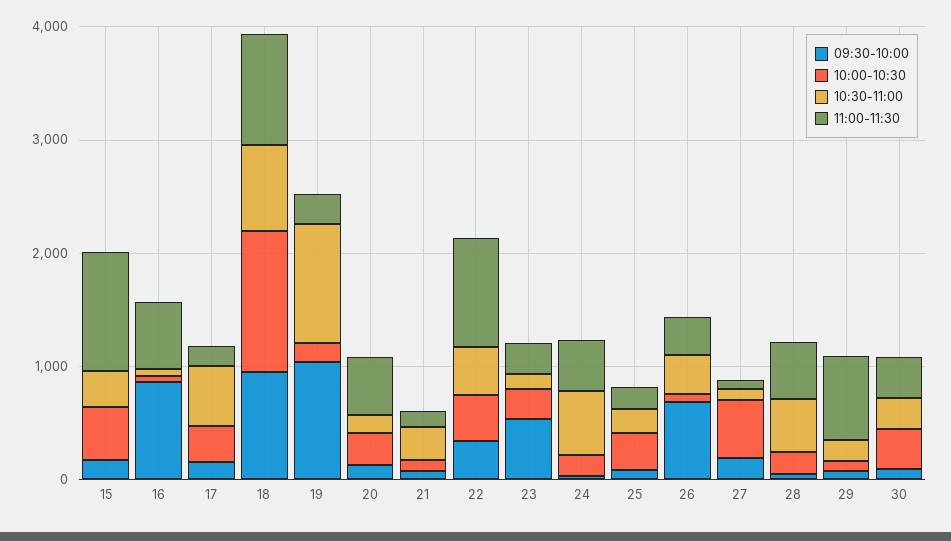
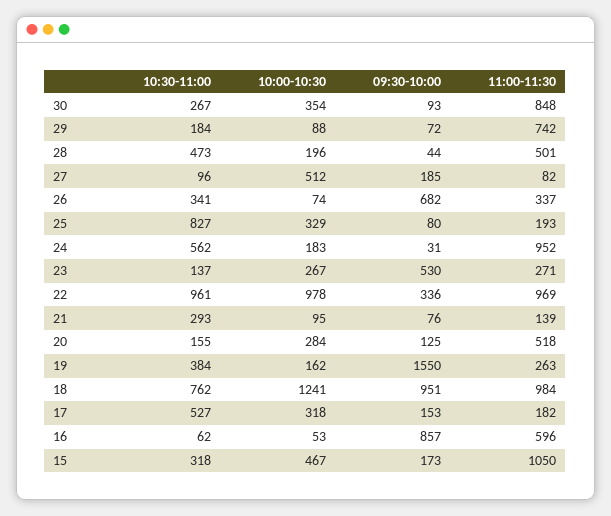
  {
    "09:30-10:00": {
      "15": 173,
      "16": 857,
      "17": 153,
      "18": 951,
-     "19": 1000,
+     "19": 1550,
      "20": 125,
      "21": 76,
      "22": 336,
      "23": 530,
      "24": 31,
      "25": 80,
      "26": 682,
      "27": 185,
      "28": 44,
      "29": 72,
      "30": 93
    },
    "10:00-10:30": {
      "15": 467,
      "16": 53,
      "17": 318,
      "18": 1241,
      "19": 162,
      "20": 284,
      "21": 95,
-     "22": 400,
+     "22": 978,
      "23": 267,
      "24": 183,
      "25": 329,
      "26": 74,
      "27": 512,
      "28": 196,
      "29": 88,
      "30": 354
    },
    "10:30-11:00": {
      "15": 318,
      "16": 62,
      "17": 527,
      "18": 762,
-     "19": 1000,
+     "19": 384,
      "20": 155,
      "21": 293,
-     "22": 400,
+     "22": 961,
      "23": 137,
      "24": 562,
-     "25": 200,
+     "25": 827,
      "26": 341,
      "27": 96,
      "28": 473,
      "29": 184,
      "30": 267
    },
    "11:00-11:30": {
      "15": 1050,
      "16": 596,
      "17": 182,
      "18": 984,
      "19": 263,
      "20": 518,
      "21": 139,
      "22": 969,
      "23": 271,
-     "24": 400,
+     "24": 952,
      "25": 193,
      "26": 337,
      "27": 82,
      "28": 501,
      "29": 742,
-     "30": 400
+     "30": 848
    }
  }

